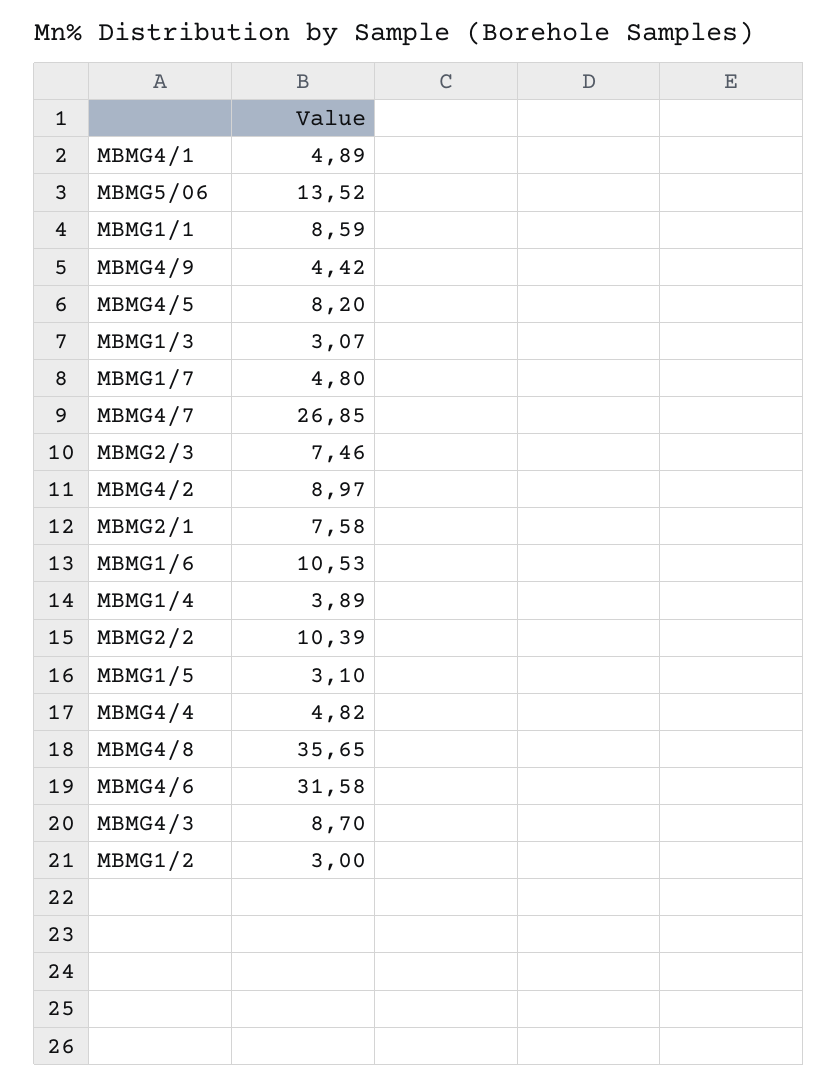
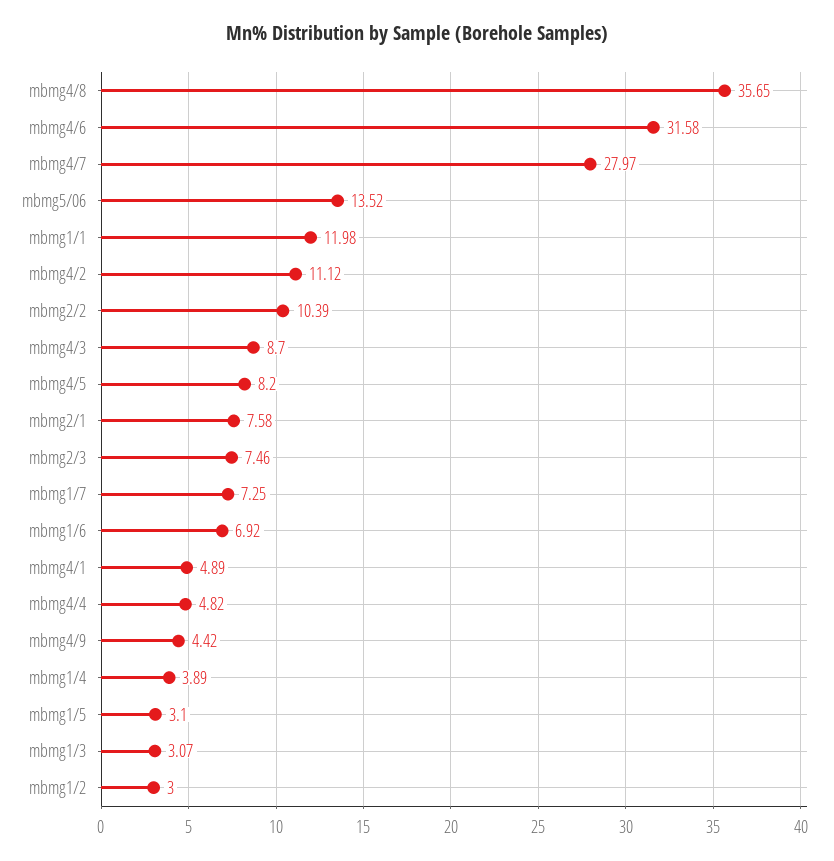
  {
    "MBMG4/1": 4.89,
    "MBMG5/06": 13.52,
-   "MBMG1/1": 8.59,
+   "MBMG1/1": 11.98,
    "MBMG4/9": 4.42,
    "MBMG4/5": 8.2,
    "MBMG1/3": 3.07,
-   "MBMG1/7": 4.8,
+   "MBMG1/7": 7.25,
-   "MBMG4/7": 26.85,
+   "MBMG4/7": 27.97,
    "MBMG2/3": 7.46,
-   "MBMG4/2": 8.97,
+   "MBMG4/2": 11.12,
    "MBMG2/1": 7.58,
-   "MBMG1/6": 10.53,
+   "MBMG1/6": 6.92,
    "MBMG1/4": 3.89,
    "MBMG2/2": 10.39,
    "MBMG1/5": 3.1,
    "MBMG4/4": 4.82,
    "MBMG4/8": 35.65,
    "MBMG4/6": 31.58,
    "MBMG4/3": 8.7,
    "MBMG1/2": 3
  }

